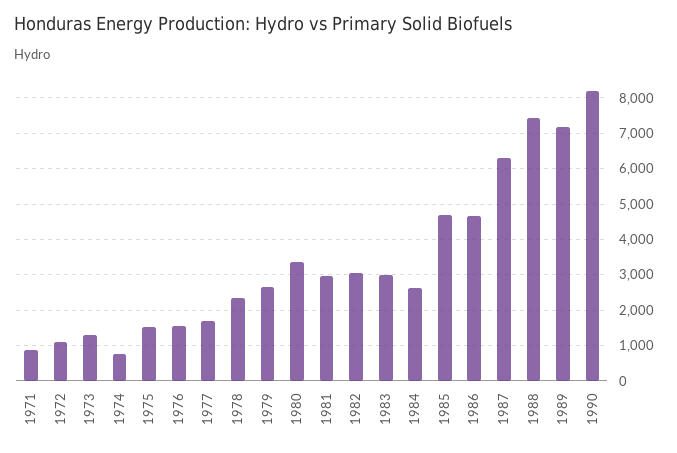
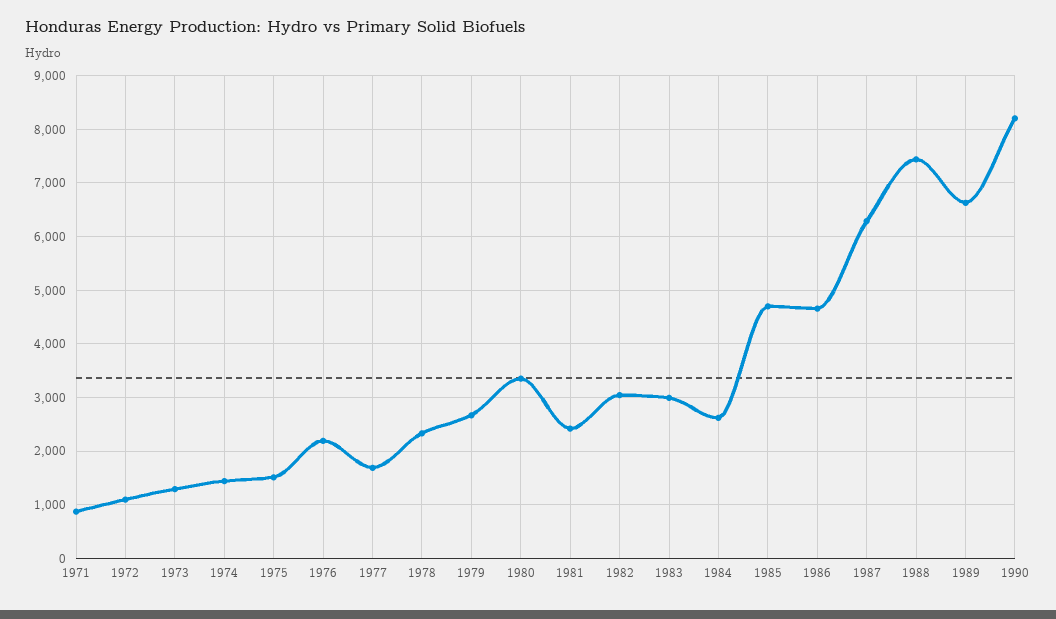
  {
    "1971": 800,
    "1972": 1000,
    "1973": 1200,
-   "1974": 800,
+   "1974": 1400,
    "1975": 1600,
-   "1976": 1600,
+   "1976": 2200,
    "1977": 1600,
    "1978": 2400,
    "1979": 2600,
    "1980": 3400,
-   "1981": 3000,
+   "1981": 2400,
    "1982": 3000,
    "1983": 3000,
    "1984": 2600,
    "1985": 4600,
    "1986": 4600,
    "1987": 6200,
    "1988": 7400,
-   "1989": 7200,
+   "1989": 6600,
    "1990": 8200
  }

